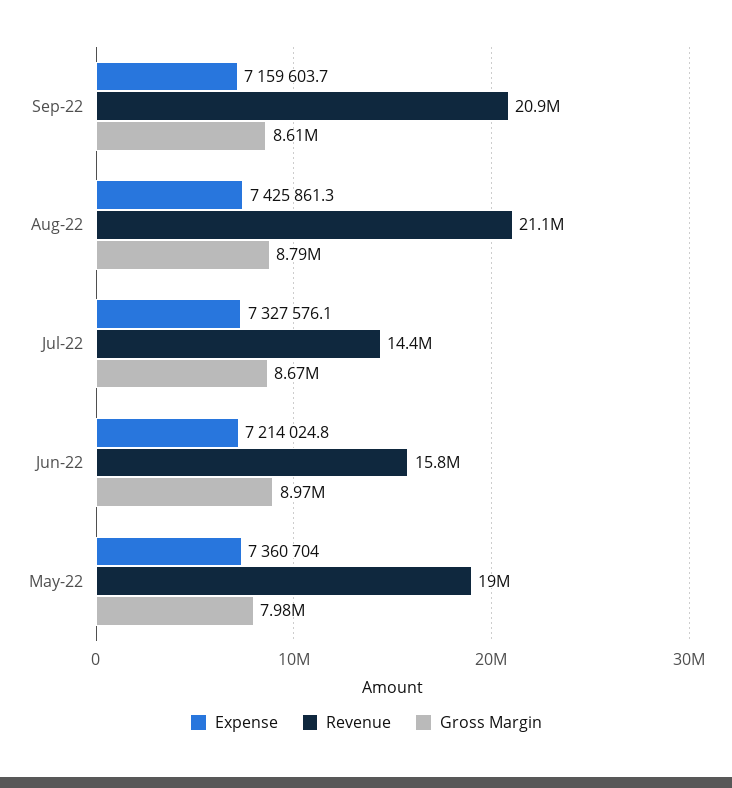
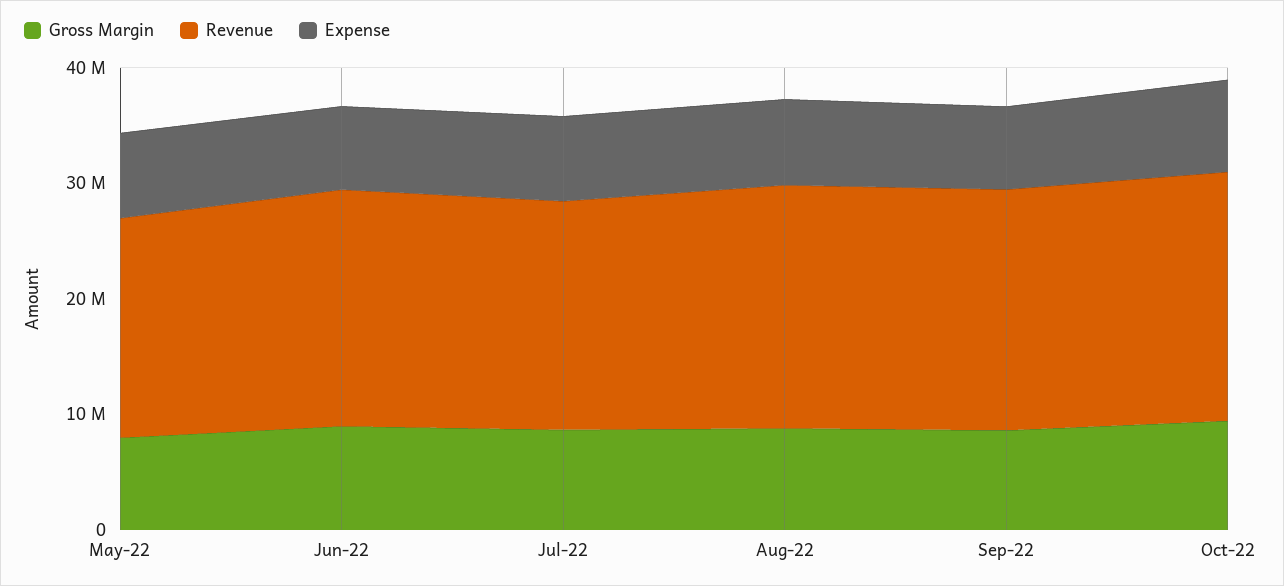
  {
    "Expense": {
      "Sep-22": 7159603.7,
      "Aug-22": 7425861.3,
      "Jul-22": 7327576.1,
      "Jun-22": 7214024.8,
-     "May-22": 7360704
+     "May-22": 7360704,
+     "Oct-22": 8000000
    },
    "Revenue": {
      "Sep-22": 20900000,
      "Aug-22": 21100000,
-     "Jul-22": 14400000,
+     "Jul-22": 20000000,
-     "Jun-22": 15800000,
+     "Jun-22": 20000000,
-     "May-22": 19000000
+     "May-22": 19000000,
+     "Oct-22": 22000000
    },
    "Gross Margin": {
      "Sep-22": 8610000,
      "Aug-22": 8790000,
      "Jul-22": 8670000,
      "Jun-22": 8970000,
-     "May-22": 7980000
+     "May-22": 7980000,
+     "Oct-22": 10000000
    }
  }

